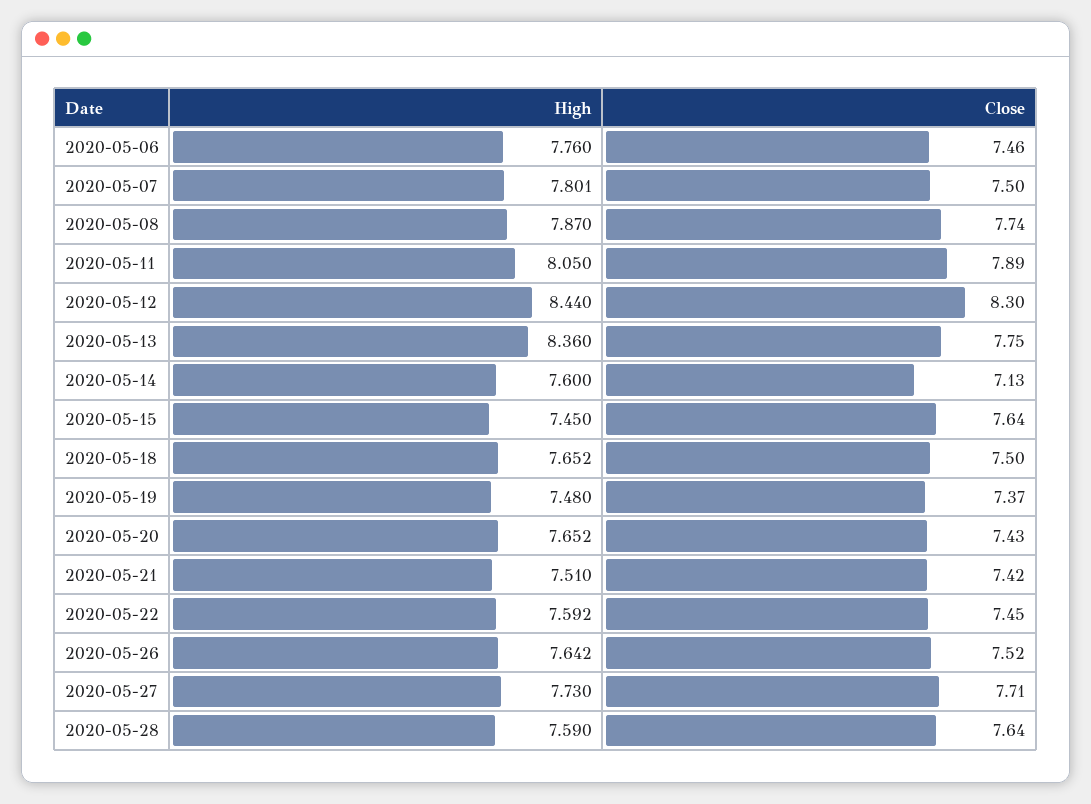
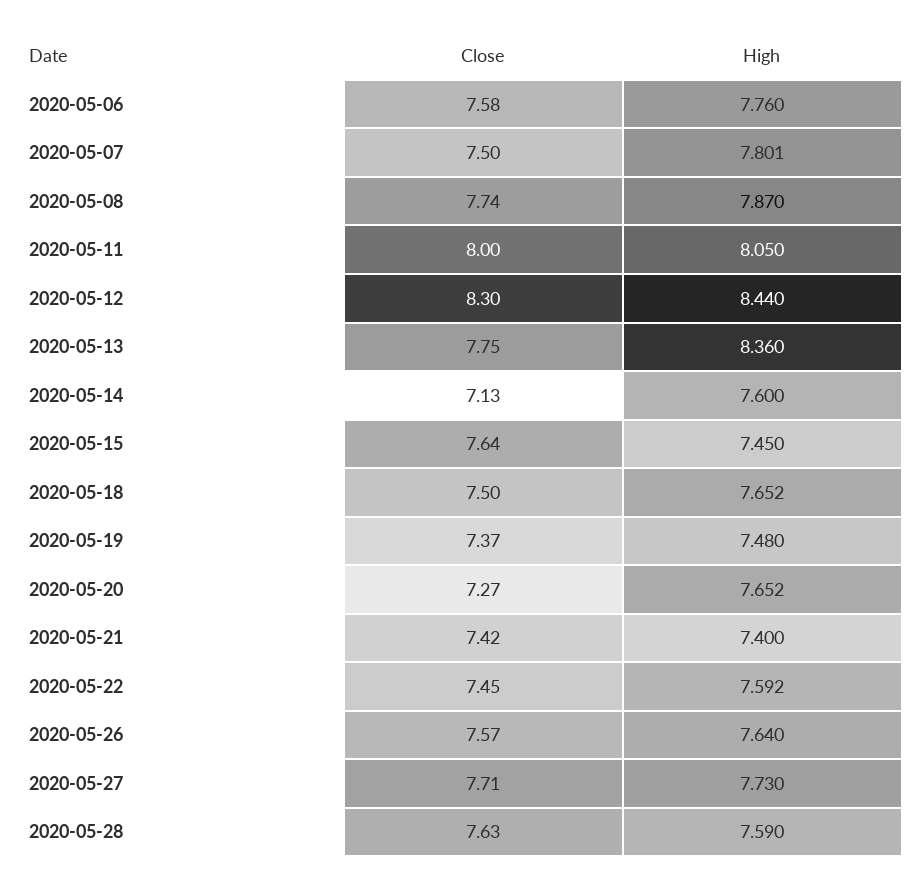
  {
    "High": {
      "2020-05-06": 7.76,
      "2020-05-07": 7.801,
      "2020-05-08": 7.87,
      "2020-05-11": 8.05,
      "2020-05-12": 8.44,
      "2020-05-13": 8.36,
      "2020-05-14": 7.6,
      "2020-05-15": 7.45,
      "2020-05-18": 7.652,
      "2020-05-19": 7.48,
      "2020-05-20": 7.652,
-     "2020-05-21": 7.51,
+     "2020-05-21": 7.4,
      "2020-05-22": 7.592,
-     "2020-05-26": 7.642,
+     "2020-05-26": 7.64,
      "2020-05-27": 7.73,
      "2020-05-28": 7.59
    },
    "Close": {
-     "2020-05-06": 7.46,
+     "2020-05-06": 7.58,
      "2020-05-07": 7.5,
      "2020-05-08": 7.74,
-     "2020-05-11": 7.89,
+     "2020-05-11": 8,
      "2020-05-12": 8.3,
      "2020-05-13": 7.75,
      "2020-05-14": 7.13,
      "2020-05-15": 7.64,
      "2020-05-18": 7.5,
      "2020-05-19": 7.37,
-     "2020-05-20": 7.43,
+     "2020-05-20": 7.27,
      "2020-05-21": 7.42,
      "2020-05-22": 7.45,
-     "2020-05-26": 7.52,
+     "2020-05-26": 7.57,
      "2020-05-27": 7.71,
-     "2020-05-28": 7.64
+     "2020-05-28": 7.63
    }
  }

